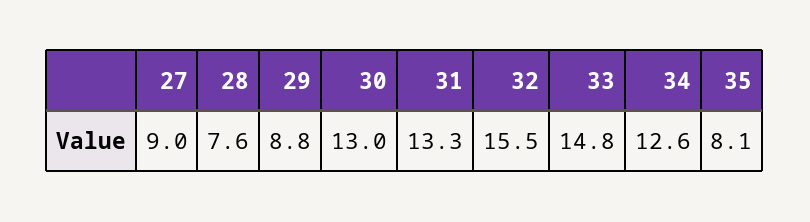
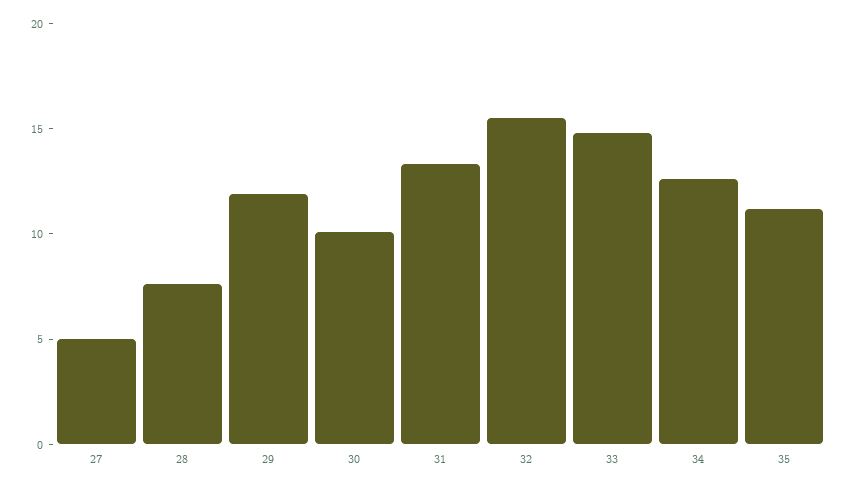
  {
-   "27": 9,
+   "27": 5,
    "28": 7.6,
-   "29": 8.8,
+   "29": 12,
-   "30": 13,
+   "30": 10,
    "31": 13.3,
    "32": 15.5,
    "33": 14.8,
    "34": 12.6,
-   "35": 8.1
+   "35": 11
  }

